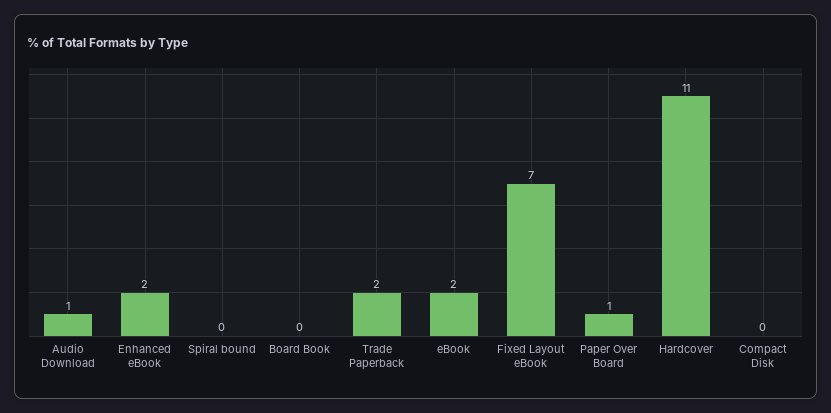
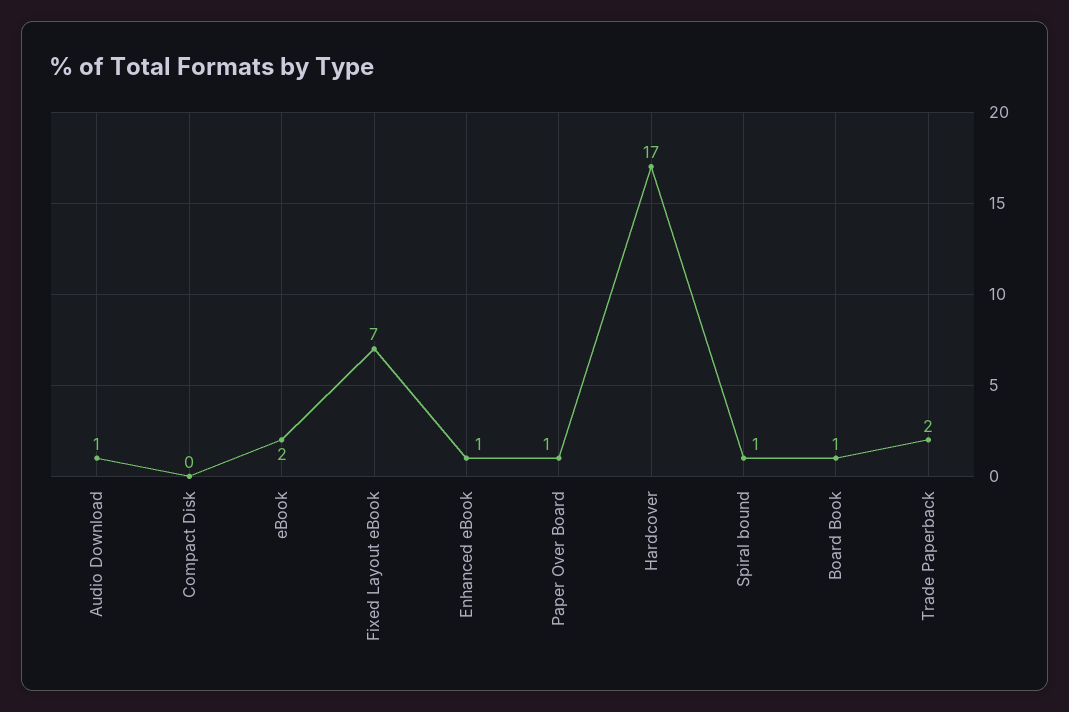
  {
    "Audio Download": 1,
-   "Enhanced eBook": 2,
+   "Enhanced eBook": 1,
-   "Spiral bound": 0,
+   "Spiral bound": 1,
-   "Board Book": 0,
+   "Board Book": 1,
    "Trade Paperback": 2,
    "eBook": 2,
    "Fixed Layout eBook": 7,
    "Paper Over Board": 1,
-   "Hardcover": 11,
+   "Hardcover": 17,
    "Compact Disk": 0
  }

